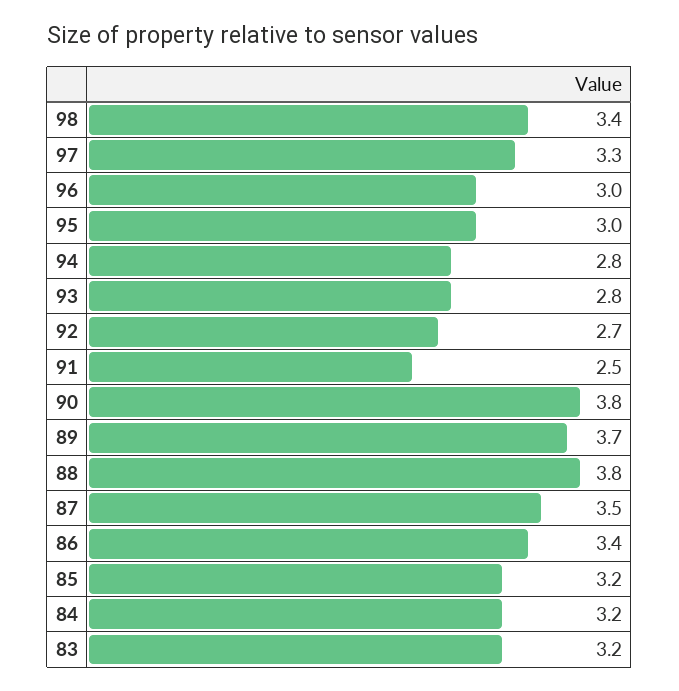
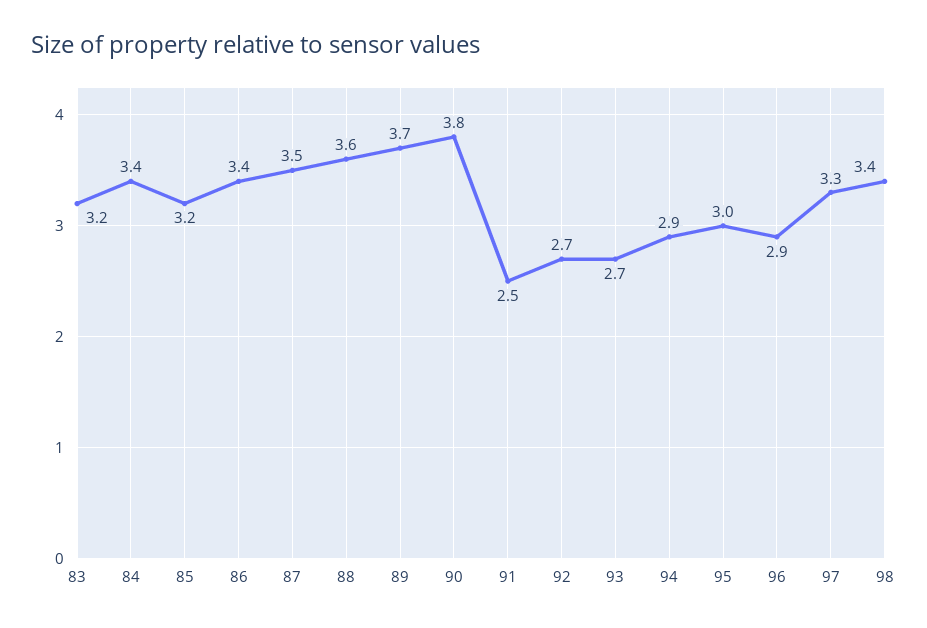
  {
    "98": 3.4,
    "97": 3.3,
-   "96": 3,
+   "96": 2.9,
    "95": 3,
-   "94": 2.8,
+   "94": 2.9,
-   "93": 2.8,
+   "93": 2.7,
    "92": 2.7,
    "91": 2.5,
    "90": 3.8,
    "89": 3.7,
-   "88": 3.8,
+   "88": 3.6,
    "87": 3.5,
    "86": 3.4,
    "85": 3.2,
-   "84": 3.2,
+   "84": 3.4,
    "83": 3.2
  }

